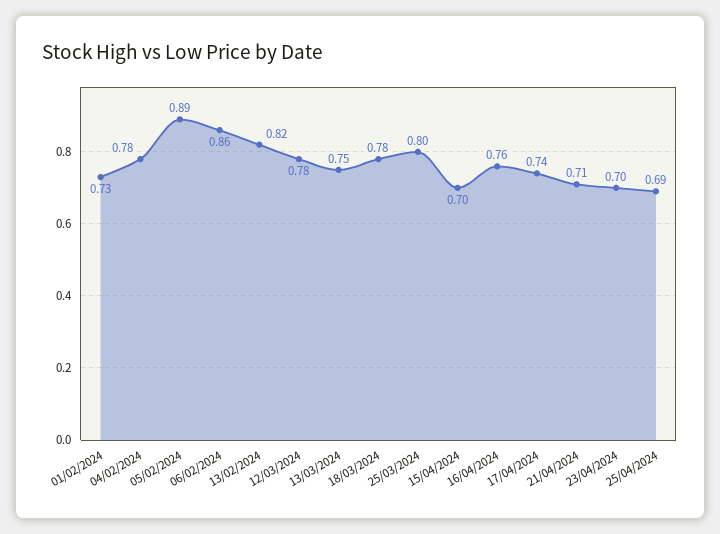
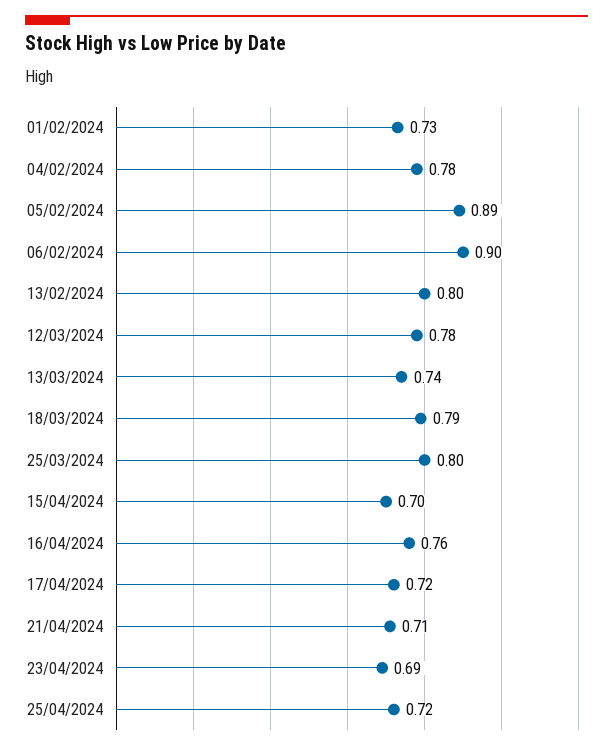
  {
    "01/02/2024": 0.73,
    "04/02/2024": 0.78,
    "05/02/2024": 0.89,
-   "06/02/2024": 0.86,
+   "06/02/2024": 0.9,
-   "13/02/2024": 0.82,
+   "13/02/2024": 0.8,
    "12/03/2024": 0.78,
-   "13/03/2024": 0.75,
+   "13/03/2024": 0.74,
-   "18/03/2024": 0.78,
+   "18/03/2024": 0.79,
    "25/03/2024": 0.8,
    "15/04/2024": 0.7,
    "16/04/2024": 0.76,
-   "17/04/2024": 0.74,
+   "17/04/2024": 0.72,
    "21/04/2024": 0.71,
-   "23/04/2024": 0.7,
+   "23/04/2024": 0.69,
-   "25/04/2024": 0.69
+   "25/04/2024": 0.72
  }

